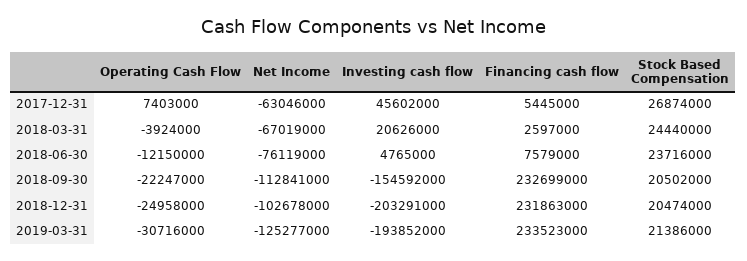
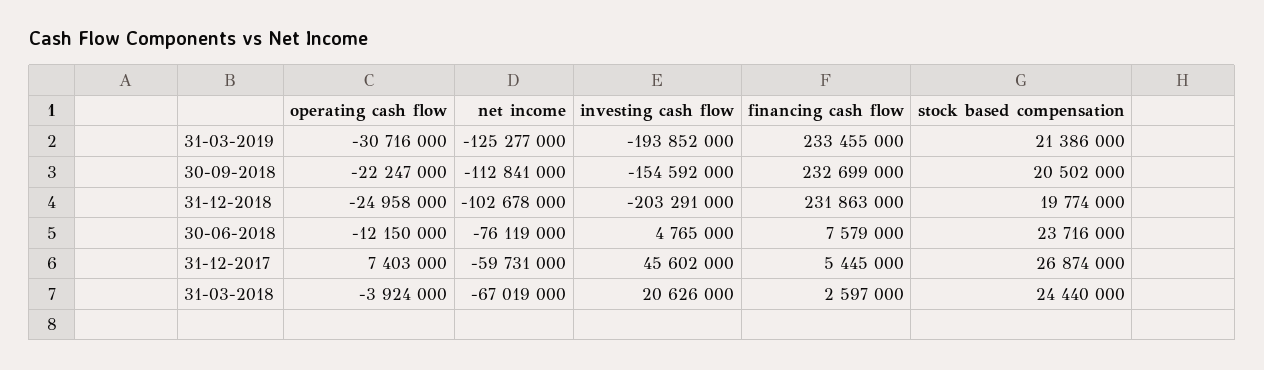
  {
    "Operating Cash Flow": {
      "2017-12-31": 7403000,
      "2018-03-31": -3924000,
      "2018-06-30": -12150000,
      "2018-09-30": -22247000,
      "2018-12-31": -24958000,
      "2019-03-31": -30716000
    },
    "Net Income": {
-     "2017-12-31": -63046000,
+     "2017-12-31": -59731000,
      "2018-03-31": -67019000,
      "2018-06-30": -76119000,
      "2018-09-30": -112841000,
      "2018-12-31": -102678000,
      "2019-03-31": -125277000
    },
    "Investing cash flow": {
      "2017-12-31": 45602000,
      "2018-03-31": 20626000,
      "2018-06-30": 4765000,
      "2018-09-30": -154592000,
      "2018-12-31": -203291000,
      "2019-03-31": -193852000
    },
    "Financing cash flow": {
      "2017-12-31": 5445000,
      "2018-03-31": 2597000,
      "2018-06-30": 7579000,
      "2018-09-30": 232699000,
      "2018-12-31": 231863000,
-     "2019-03-31": 233523000
+     "2019-03-31": 233455000
    },
    "Stock Based Compensation": {
      "2017-12-31": 26874000,
      "2018-03-31": 24440000,
      "2018-06-30": 23716000,
      "2018-09-30": 20502000,
-     "2018-12-31": 20474000,
+     "2018-12-31": 19774000,
      "2019-03-31": 21386000
    }
  }

